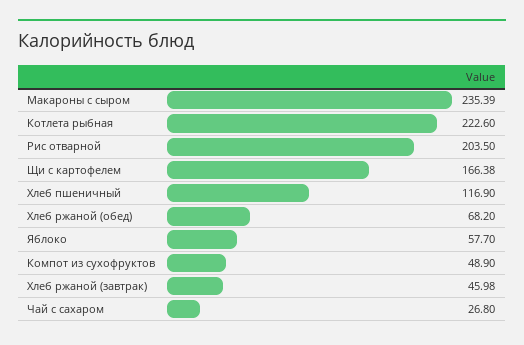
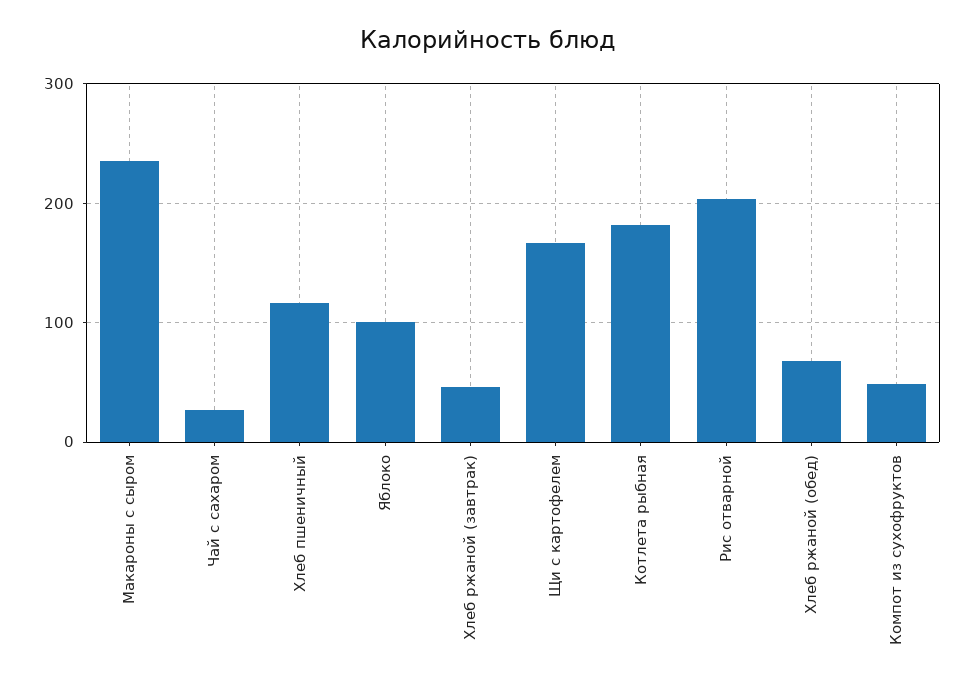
  {
    "Макароны с сыром": 235.39,
-   "Котлета рыбная": 222.6,
+   "Котлета рыбная": 180,
    "Рис отварной": 203.5,
    "Щи с картофелем": 166.38,
    "Хлеб пшеничный": 116.9,
    "Хлеб ржаной (обед)": 68.2,
-   "Яблоко": 57.7,
+   "Яблоко": 100,
    "Компот из сухофруктов": 48.9,
    "Хлеб ржаной (завтрак)": 45.98,
    "Чай с сахаром": 26.8
  }

